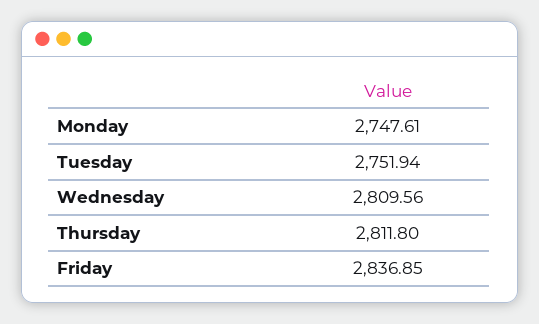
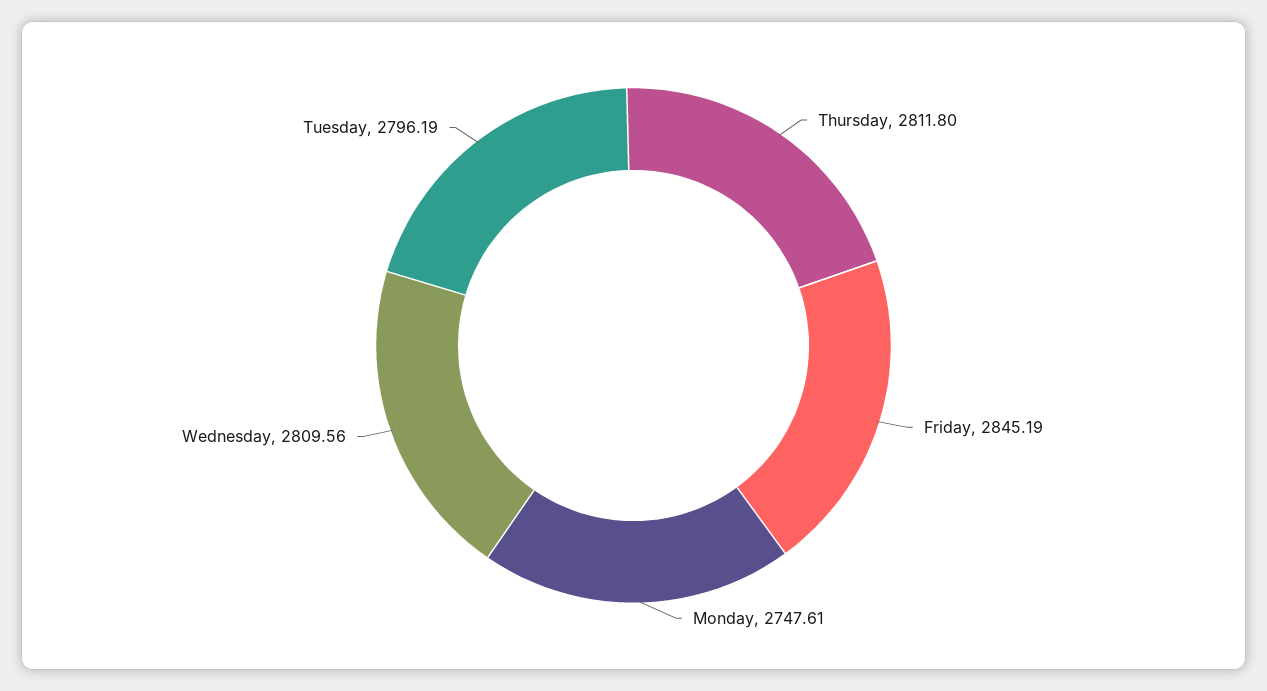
  {
    "Monday": 2747.61,
-   "Tuesday": 2751.94,
+   "Tuesday": 2796.19,
    "Wednesday": 2809.56,
    "Thursday": 2811.8,
-   "Friday": 2836.85
+   "Friday": 2845.19
  }

